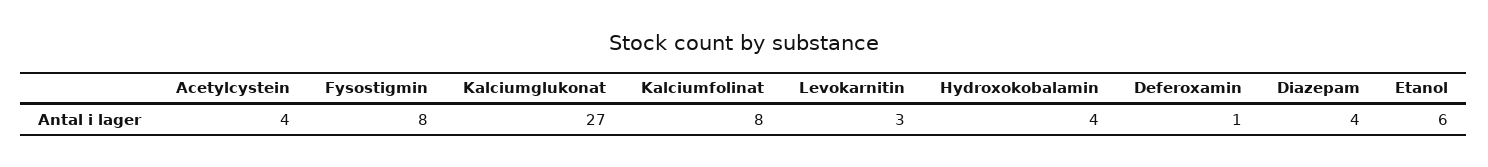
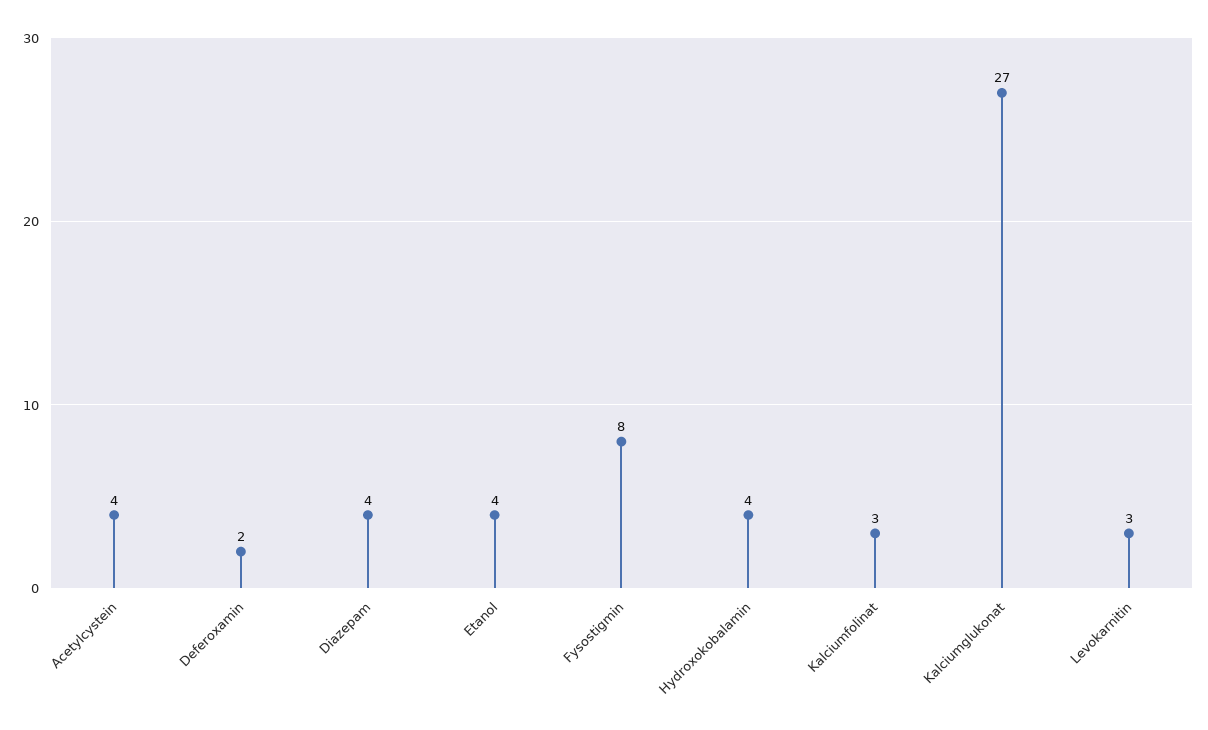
  {
    "Acetylcystein": 4,
    "Fysostigmin": 8,
    "Kalciumglukonat": 27,
-   "Kalciumfolinat": 8,
+   "Kalciumfolinat": 3,
    "Levokarnitin": 3,
    "Hydroxokobalamin": 4,
-   "Deferoxamin": 1,
+   "Deferoxamin": 2,
    "Diazepam": 4,
-   "Etanol": 6
+   "Etanol": 4
  }

